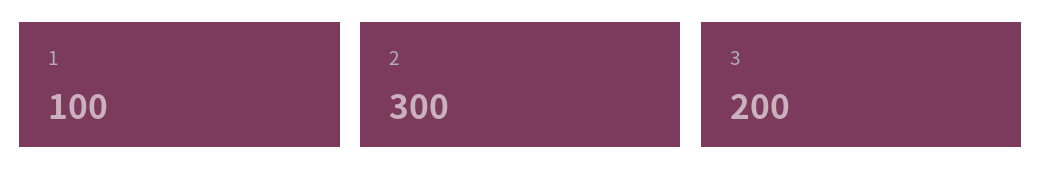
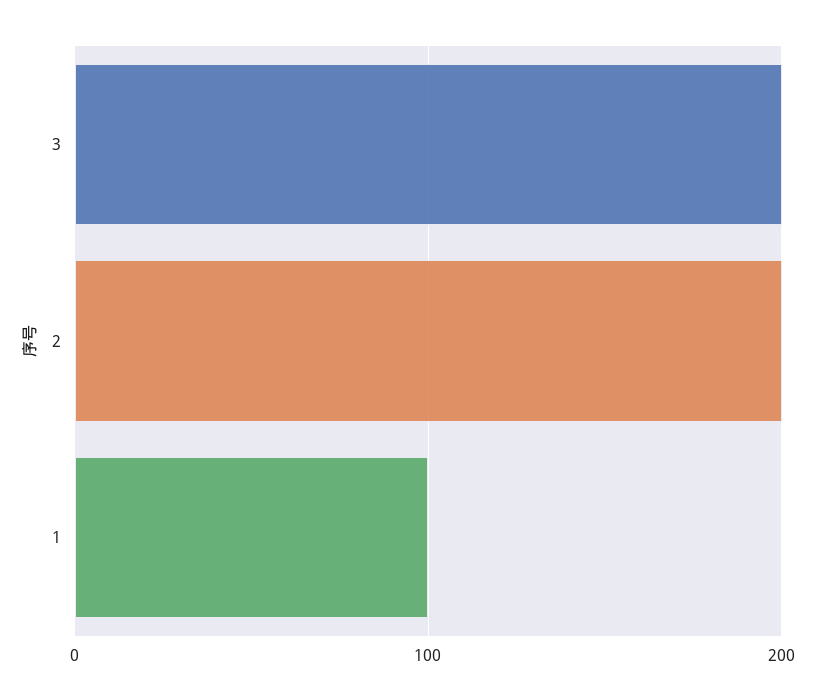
  {
    "1": 100,
-   "2": 300,
+   "2": 200,
    "3": 200
  }

